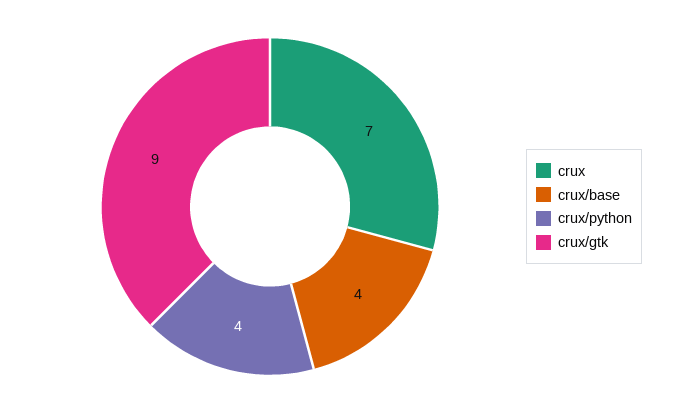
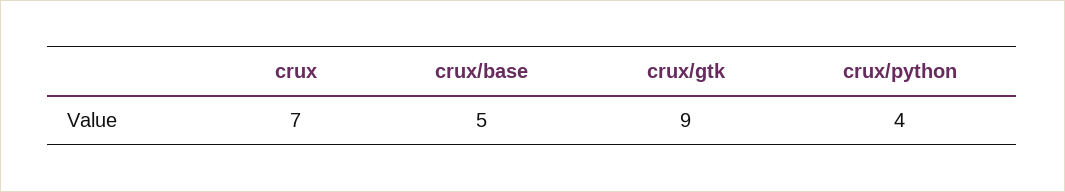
  {
    "crux": 7,
-   "crux/base": 4,
+   "crux/base": 5,
    "crux/python": 4,
    "crux/gtk": 9
  }

